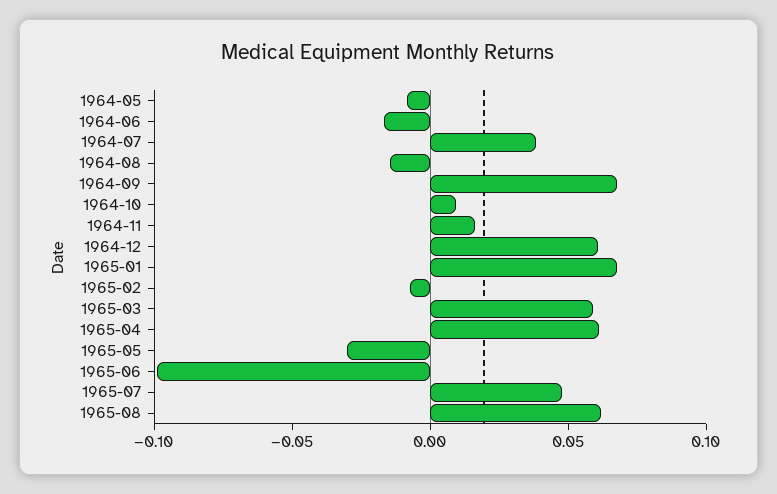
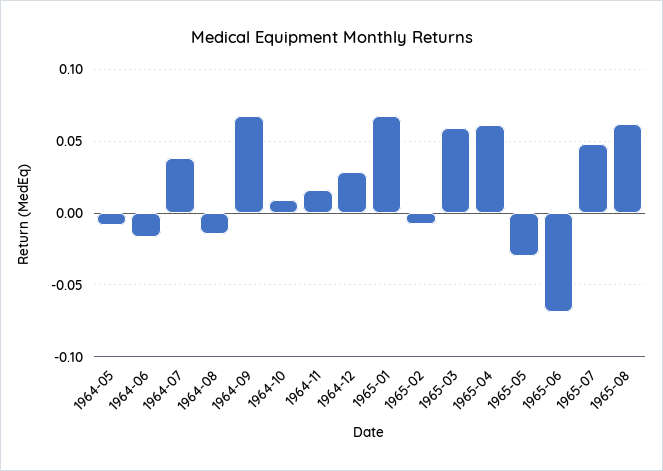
  {
    "1964-05": -0.01,
    "1964-06": -0.015,
    "1964-07": 0.04,
    "1964-08": -0.015,
    "1964-09": 0.07,
    "1964-10": 0.01,
    "1964-11": 0.015,
-   "1964-12": 0.06,
+   "1964-12": 0.03,
    "1965-01": 0.07,
    "1965-02": -0.005,
    "1965-03": 0.06,
    "1965-04": 0.06,
    "1965-05": -0.03,
-   "1965-06": -0.1,
+   "1965-06": -0.07,
    "1965-07": 0.05,
    "1965-08": 0.06
  }

